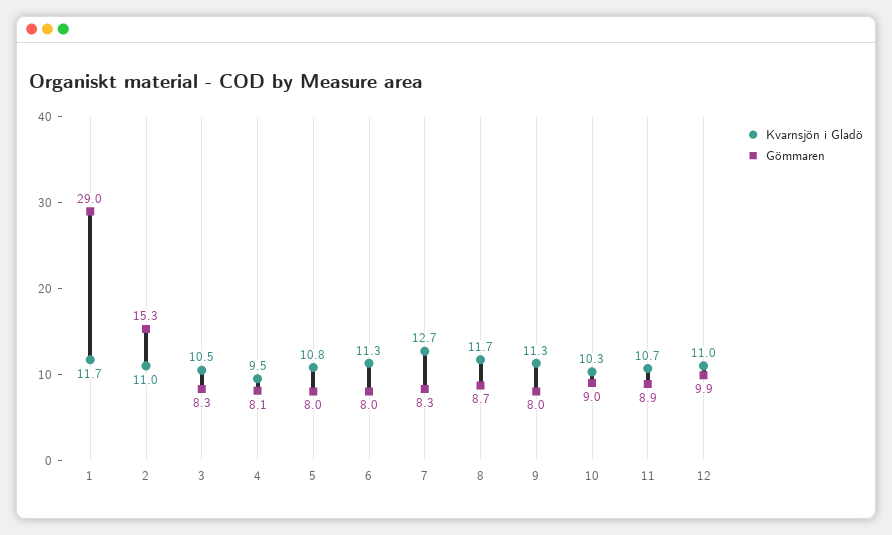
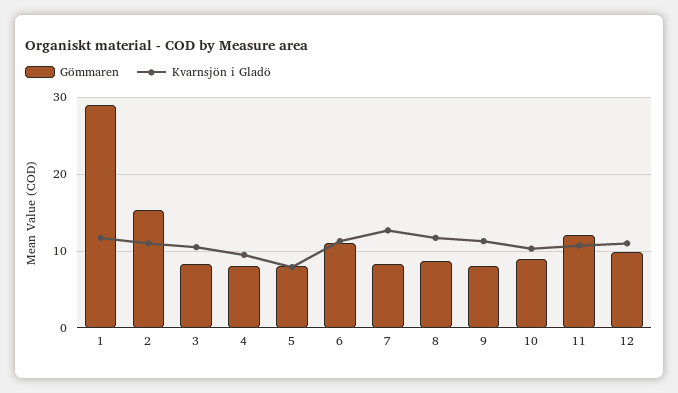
  {
    "Kvarnsjön i Gladö": {
      "1": 11.7,
      "2": 11,
      "3": 10.5,
      "4": 9.5,
-     "5": 10.8,
+     "5": 8,
      "6": 11.3,
      "7": 12.7,
      "8": 11.7,
      "9": 11.3,
      "10": 10.3,
      "11": 10.7,
      "12": 11
    },
    "Gömmaren": {
      "1": 29,
      "2": 15.3,
      "3": 8.3,
      "4": 8.1,
      "5": 8,
-     "6": 8,
+     "6": 11,
      "7": 8.3,
      "8": 8.7,
      "9": 8,
      "10": 9,
-     "11": 8.9,
+     "11": 12,
      "12": 9.9
    }
  }

